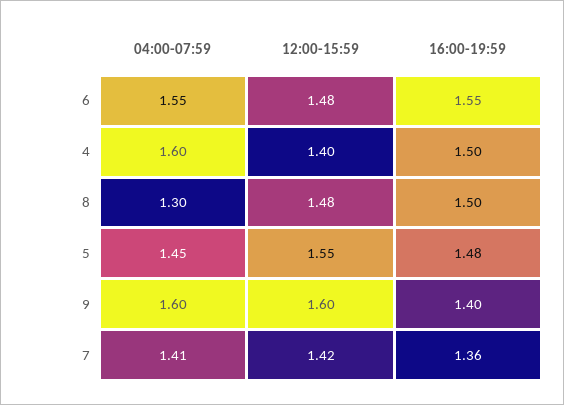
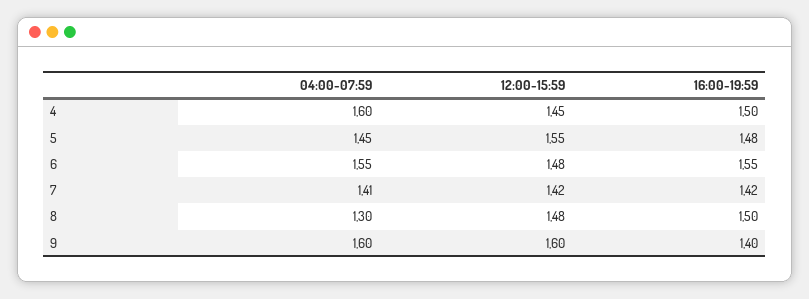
  {
    "04:00-07:59": {
      "6": 1.55,
      "4": 1.6,
      "8": 1.3,
      "5": 1.45,
      "9": 1.6,
      "7": 1.41
    },
    "12:00-15:59": {
      "6": 1.48,
-     "4": 1.4,
+     "4": 1.45,
      "8": 1.48,
      "5": 1.55,
      "9": 1.6,
      "7": 1.42
    },
    "16:00-19:59": {
      "6": 1.55,
      "4": 1.5,
      "8": 1.5,
      "5": 1.48,
      "9": 1.4,
-     "7": 1.36
+     "7": 1.42
    }
  }

